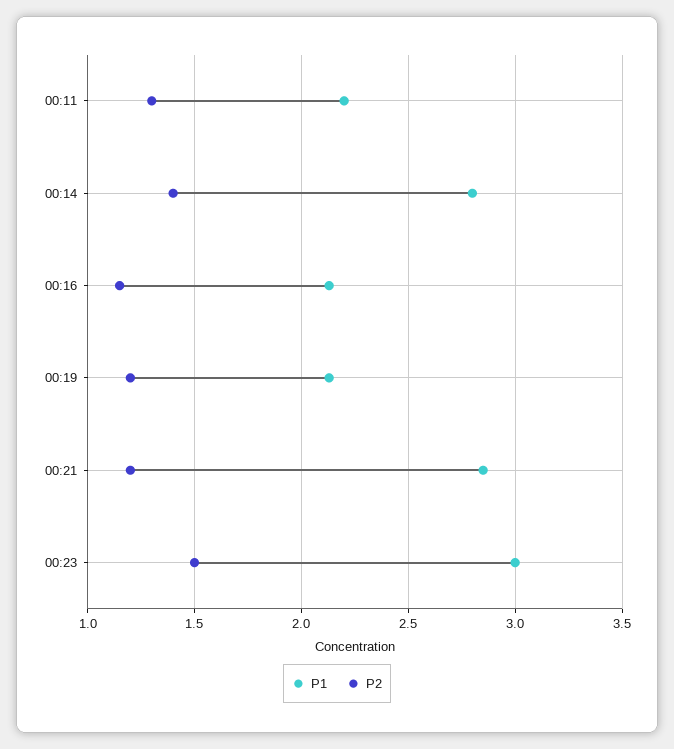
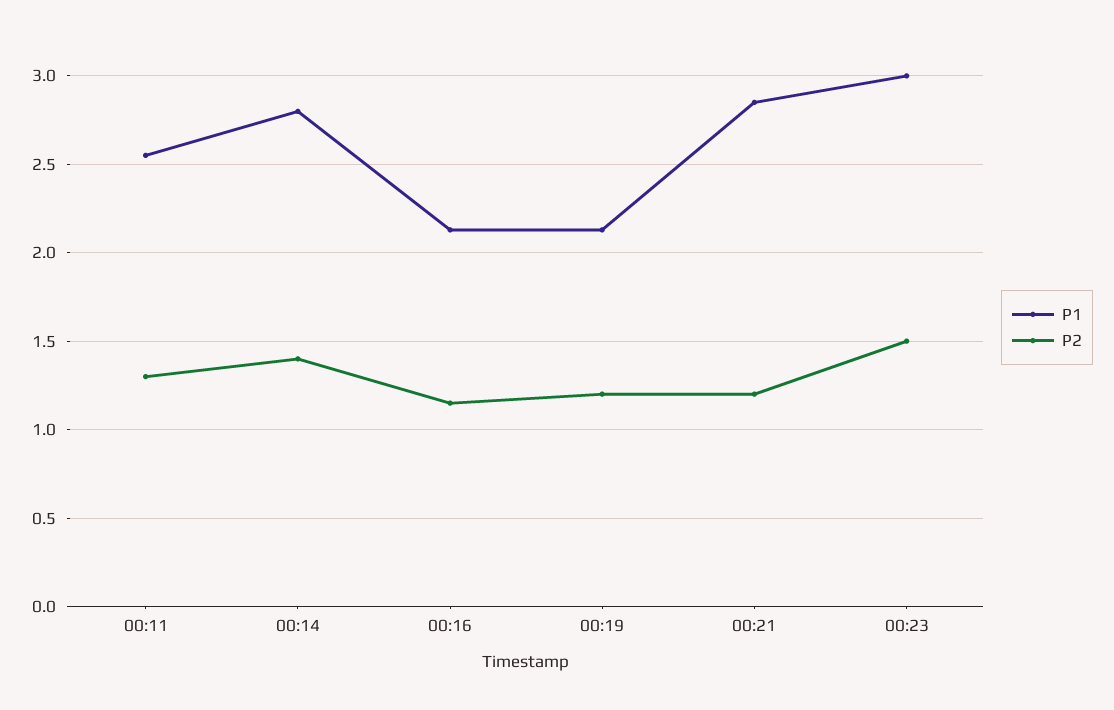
  {
    "P1": {
-     "00:11": 2.2,
+     "00:11": 2.55,
      "00:14": 2.8,
      "00:16": 2.15,
      "00:19": 2.15,
      "00:21": 2.85,
      "00:23": 3
    },
    "P2": {
      "00:11": 1.3,
      "00:14": 1.4,
      "00:16": 1.15,
      "00:19": 1.2,
      "00:21": 1.2,
      "00:23": 1.5
    }
  }

